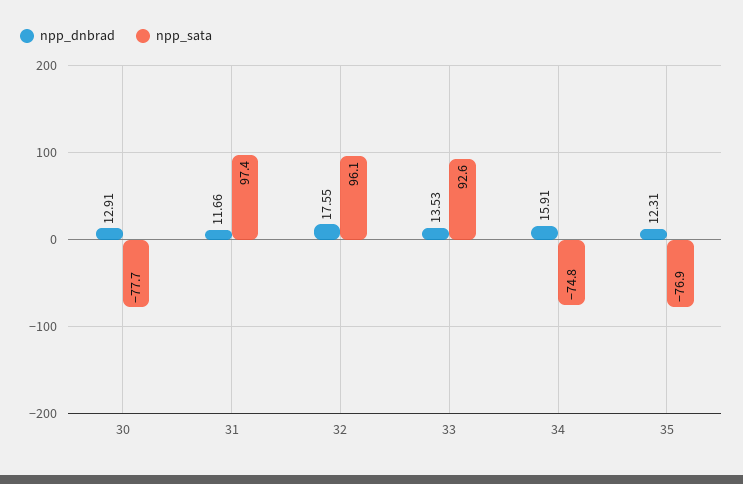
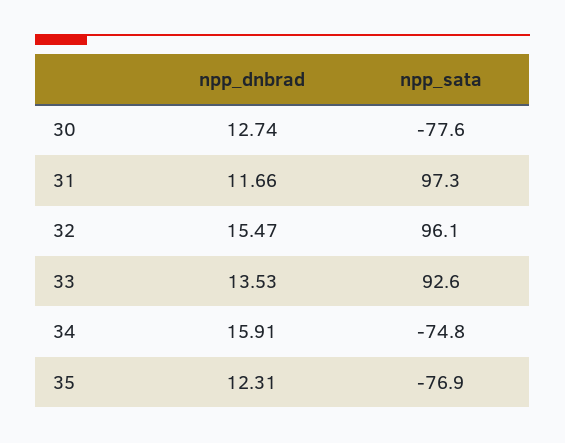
  {
    "npp_dnbrad": {
-     "30": 12.91,
+     "30": 12.74,
      "31": 11.66,
-     "32": 17.55,
+     "32": 15.47,
      "33": 13.53,
      "34": 15.91,
      "35": 12.31
    },
    "npp_sata": {
-     "30": -77.7,
+     "30": -77.6,
-     "31": 97.4,
+     "31": 97.3,
      "32": 96.1,
      "33": 92.6,
      "34": -74.8,
      "35": -76.9
    }
  }

